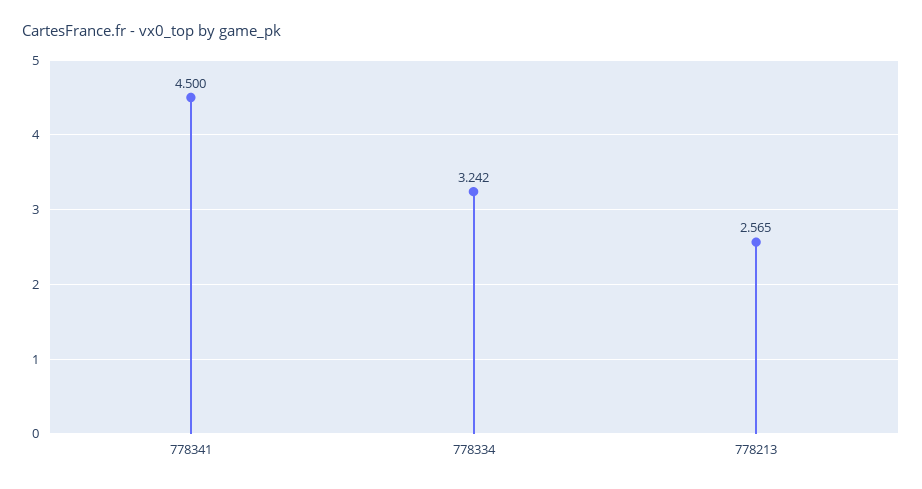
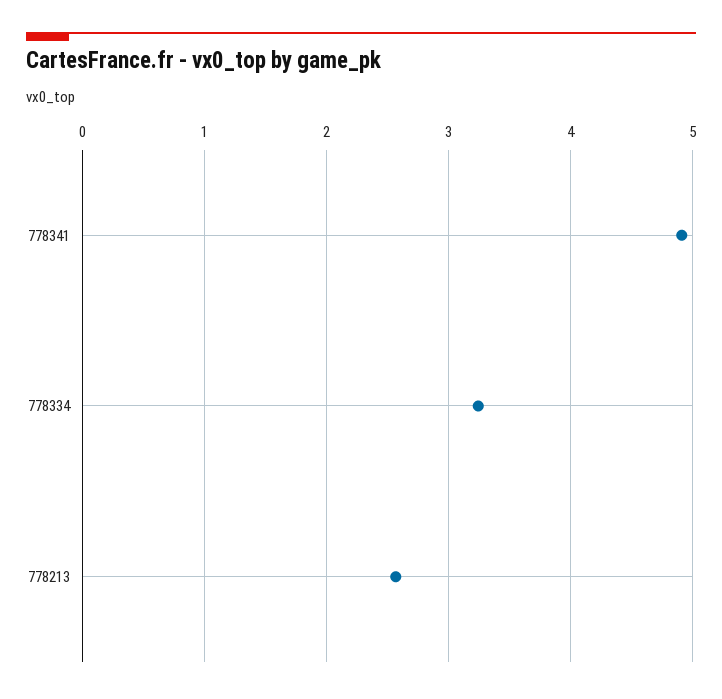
  {
-   "778341": 4.5,
+   "778341": 4.9,
    "778334": 3.242,
    "778213": 2.565
  }

